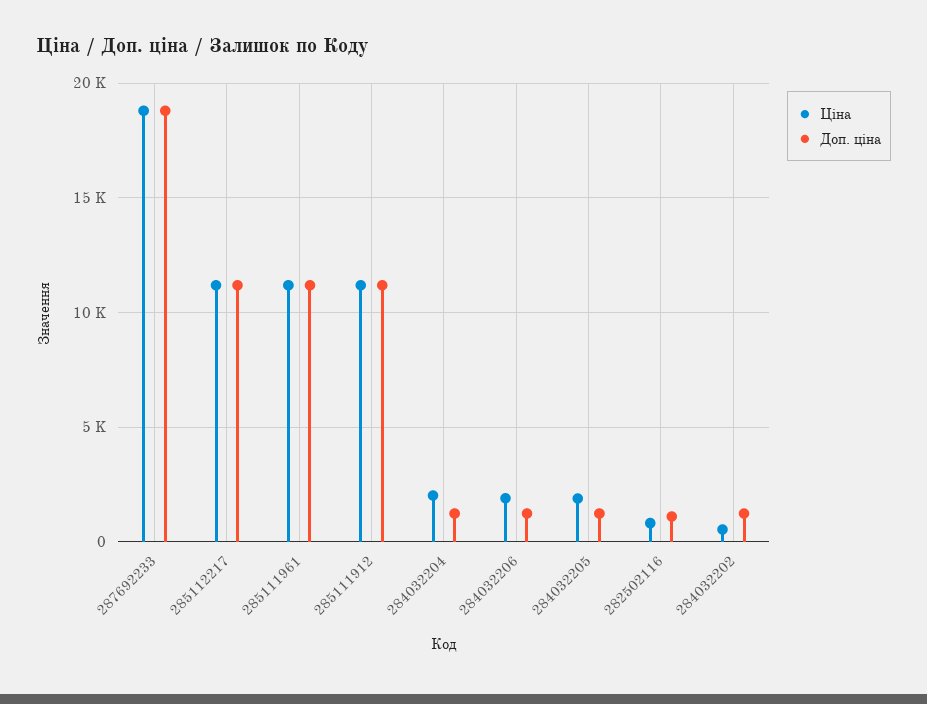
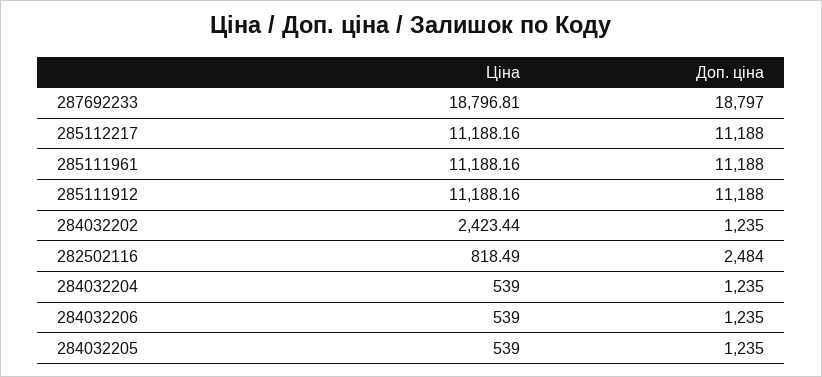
  {
    "Ціна": {
      "287692233": 18796.81,
      "285112217": 11188.16,
      "285111961": 11188.16,
      "285111912": 11188.16,
-     "284032204": 2000,
+     "284032204": 539,
-     "284032206": 2000,
+     "284032206": 539,
-     "284032205": 2000,
+     "284032205": 539,
      "282502116": 818.49,
-     "284032202": 500
+     "284032202": 2423.44
    },
    "Доп. ціна": {
      "287692233": 18797,
      "285112217": 11188,
      "285111961": 11188,
      "285111912": 11188,
      "284032204": 1235,
      "284032206": 1235,
      "284032205": 1235,
-     "282502116": 1000,
+     "282502116": 2484,
      "284032202": 1235
    }
  }

